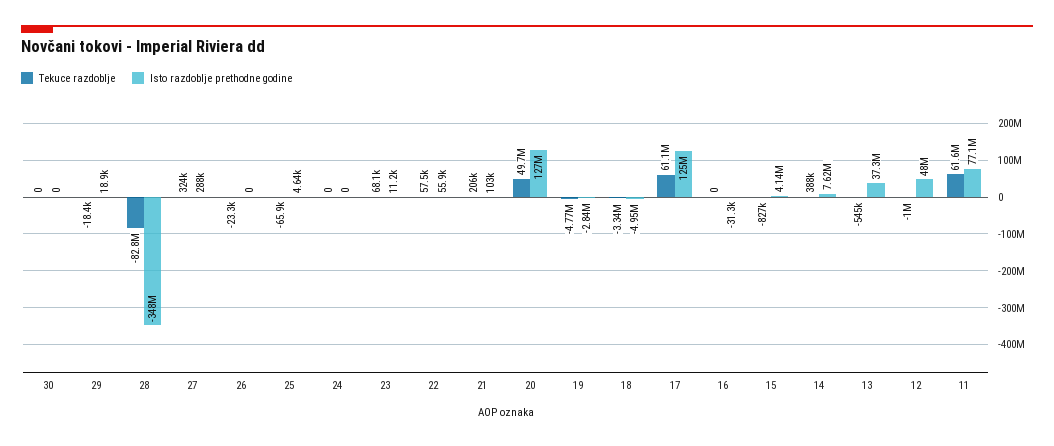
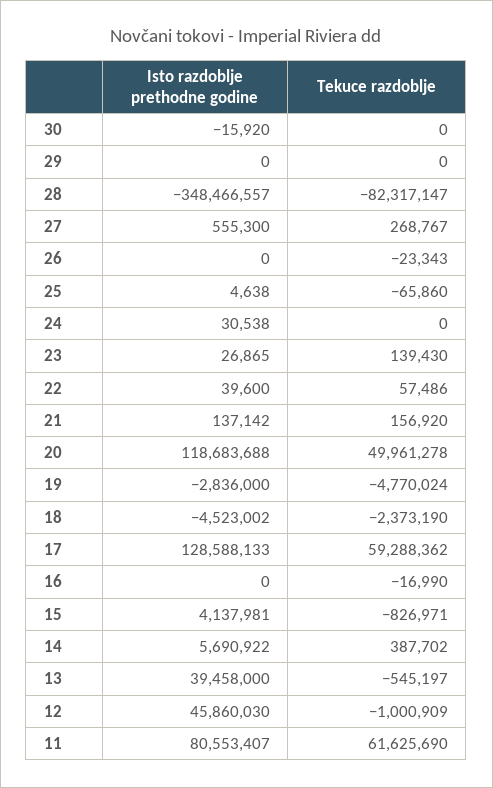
  {
    "Tekuce razdoblje": {
      "30": 0,
-     "29": -18400,
+     "29": 0,
-     "28": -82800000,
+     "28": -82317147,
-     "27": 324000,
+     "27": 268767,
      "26": -23343,
      "25": -65860,
      "24": 0,
-     "23": 68100,
+     "23": 139430,
      "22": 57486,
-     "21": 206000,
+     "21": 156920,
-     "20": 49700000,
+     "20": 49961278,
      "19": -4770024,
-     "18": -3340000,
+     "18": -2373190,
-     "17": 61100000,
+     "17": 59288362,
-     "16": 0,
+     "16": -16990,
      "15": -826971,
      "14": 387702,
      "13": -545197,
      "12": -1000909,
      "11": 61625690
    },
    "Isto razdoblje prethodne godine": {
-     "30": 0,
+     "30": -15920,
-     "29": 18900,
+     "29": 0,
      "28": -348466557,
-     "27": 288000,
+     "27": 555300,
      "26": 0,
      "25": 4638,
-     "24": 0,
+     "24": 30538,
-     "23": 11200,
+     "23": 26865,
-     "22": 55900,
+     "22": 39600,
-     "21": 103000,
+     "21": 137142,
-     "20": 127000000,
+     "20": 118683688,
      "19": -2836000,
-     "18": -4950000,
+     "18": -4523002,
-     "17": 125000000,
+     "17": 128588133,
-     "16": -31300,
+     "16": 0,
      "15": 4137981,
-     "14": 7620000,
+     "14": 5690922,
-     "13": 37300000,
+     "13": 39458000,
-     "12": 48000000,
+     "12": 45860030,
-     "11": 77100000
+     "11": 80553407
    }
  }

